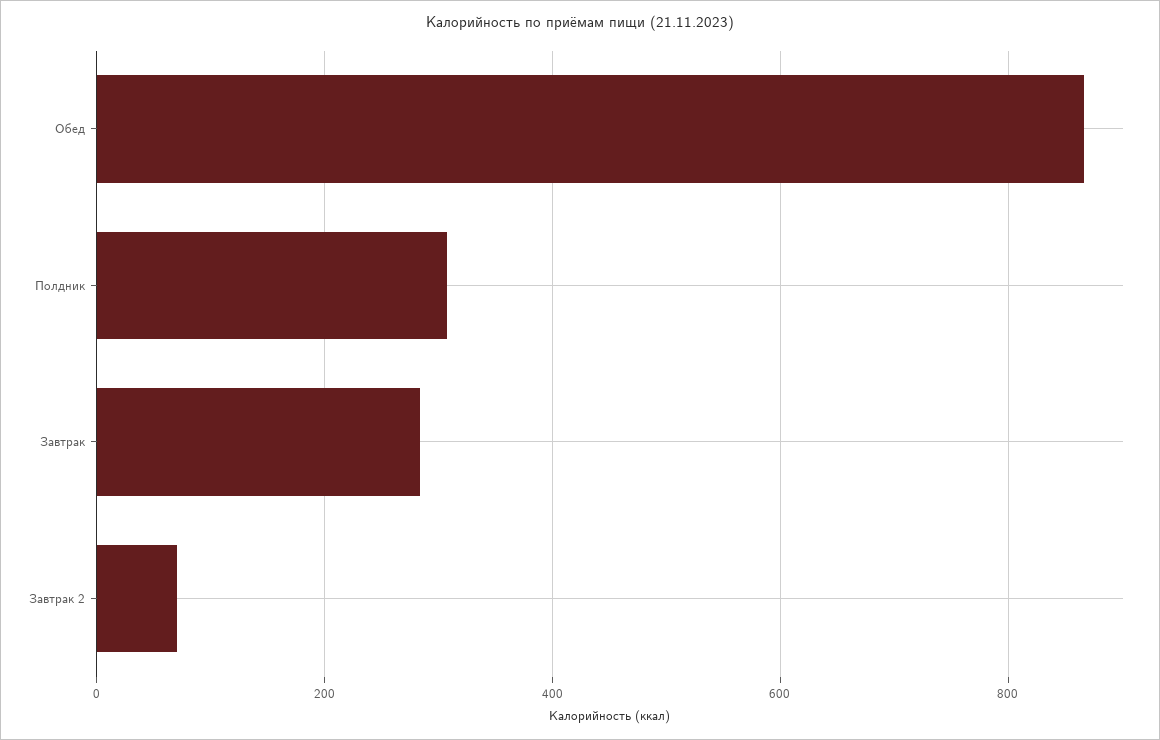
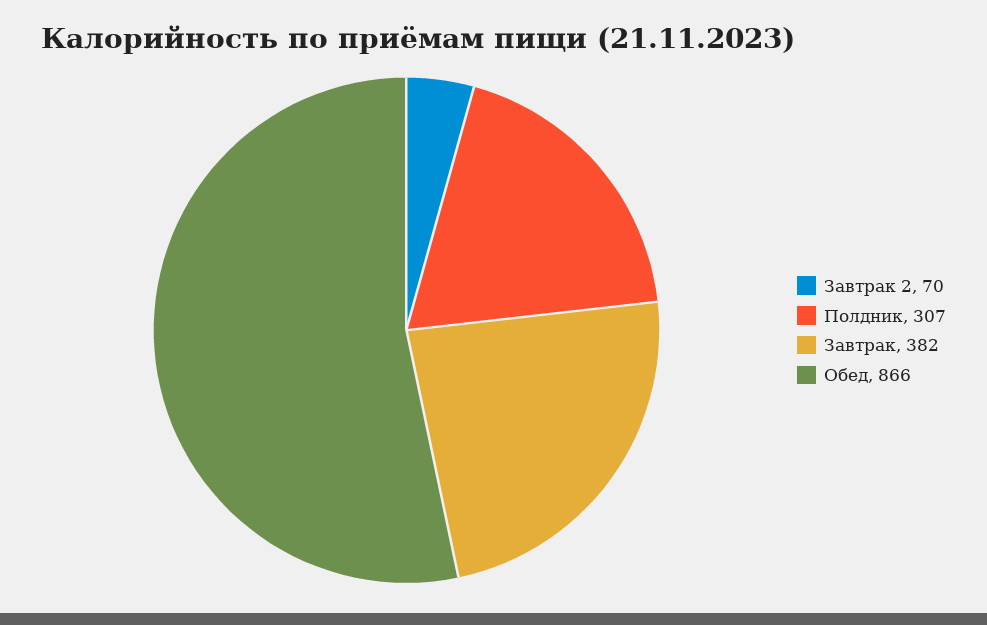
  {
    "Обед": 866,
    "Полдник": 307,
-   "Завтрак": 280,
+   "Завтрак": 382,
    "Завтрак 2": 70
  }

